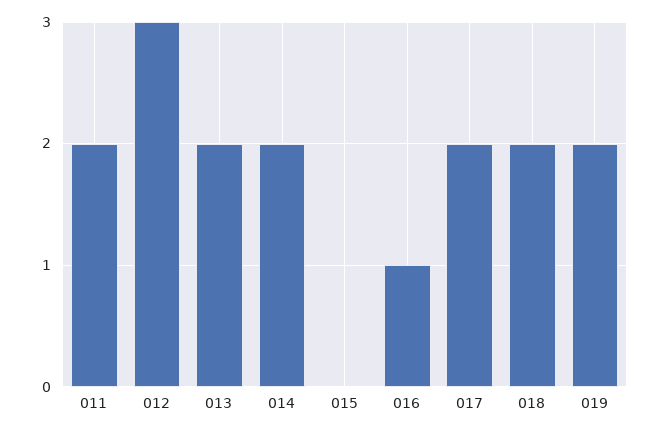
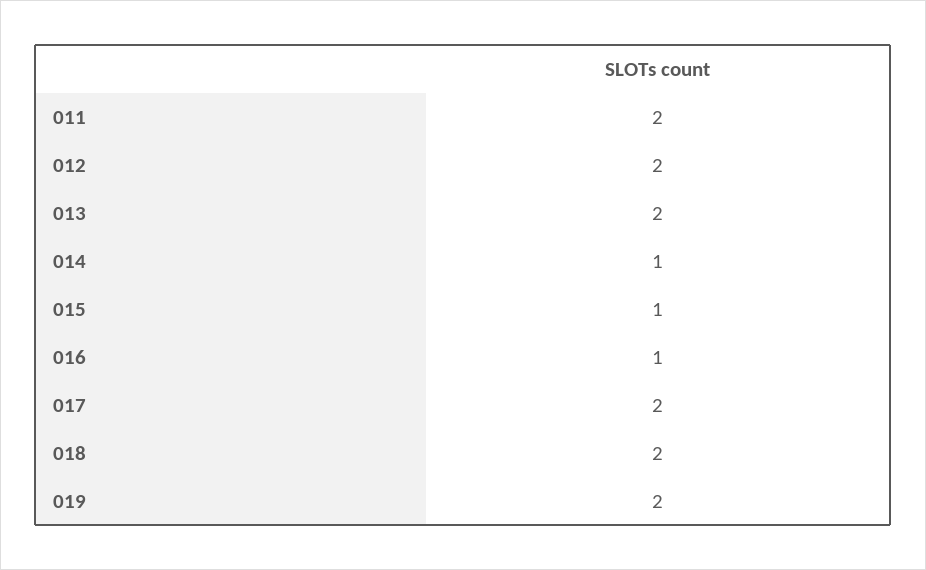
  {
    "011": 2,
-   "012": 3,
+   "012": 2,
    "013": 2,
-   "014": 2,
+   "014": 1,
-   "015": 0,
+   "015": 1,
    "016": 1,
    "017": 2,
    "018": 2,
    "019": 2
  }

